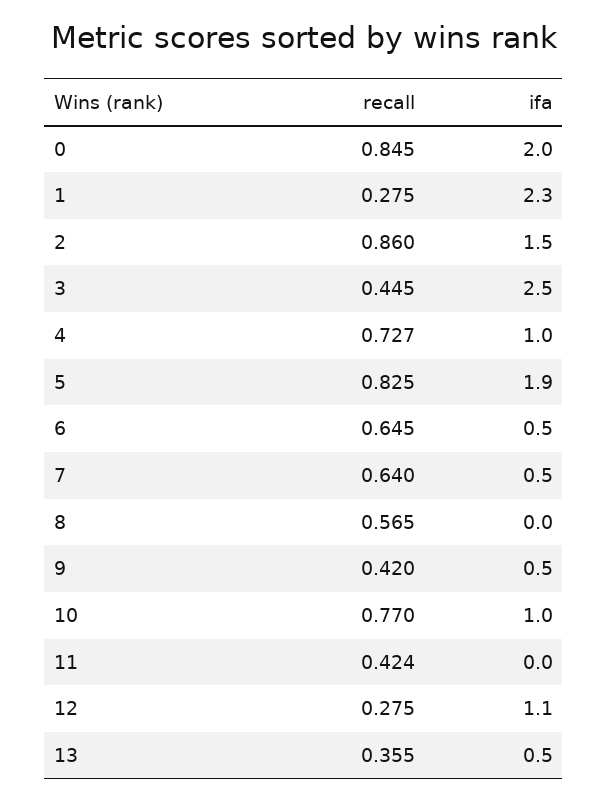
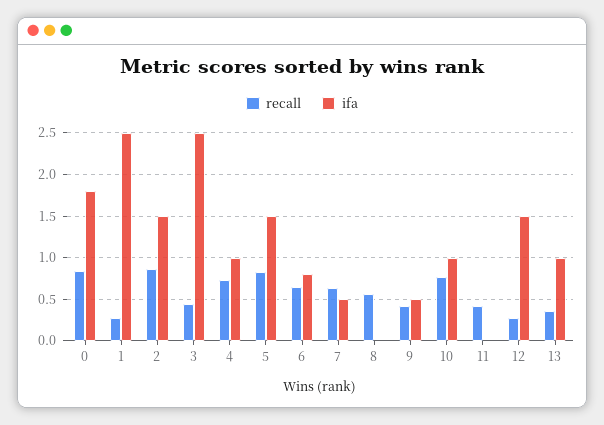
  {
    "recall": {
      "0": 0.845,
      "1": 0.275,
      "2": 0.86,
      "3": 0.445,
      "4": 0.727,
      "5": 0.825,
      "6": 0.645,
      "7": 0.64,
      "8": 0.565,
      "9": 0.42,
      "10": 0.77,
      "11": 0.424,
      "12": 0.275,
      "13": 0.355
    },
    "ifa": {
-     "0": 2,
+     "0": 1.8,
-     "1": 2.3,
+     "1": 2.5,
      "2": 1.5,
      "3": 2.5,
      "4": 1,
-     "5": 1.9,
+     "5": 1.5,
-     "6": 0.5,
+     "6": 0.8,
      "7": 0.5,
      "8": 0,
      "9": 0.5,
      "10": 1,
      "11": 0,
-     "12": 1.1,
+     "12": 1.5,
-     "13": 0.5
+     "13": 1
    }
  }

